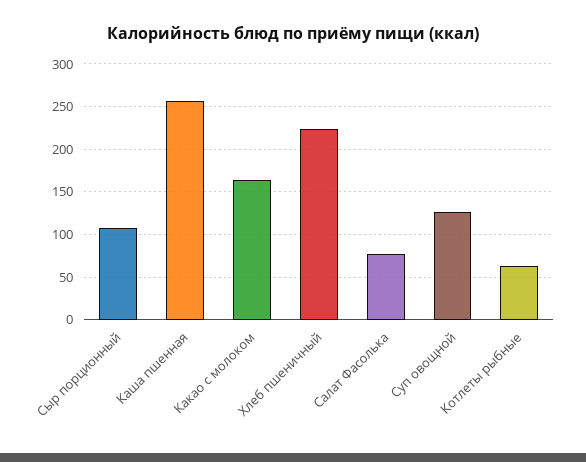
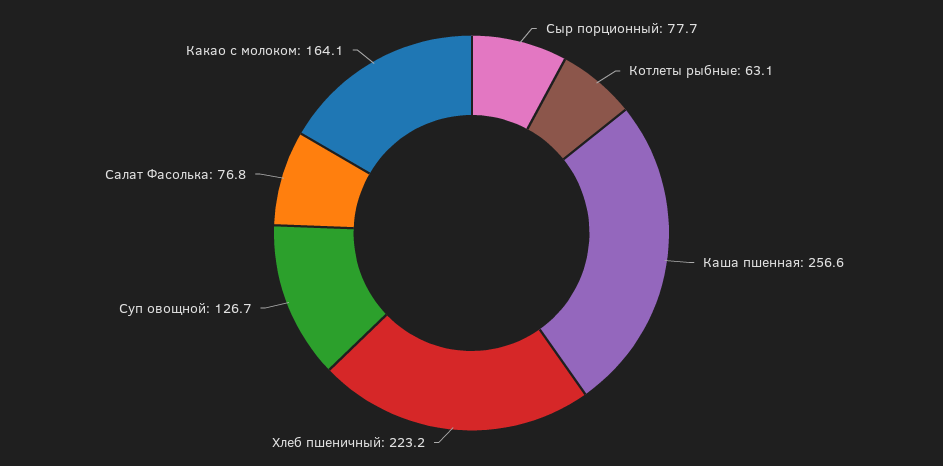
  {
-   "Сыр порционный": 110,
+   "Сыр порционный": 77.7,
    "Каша пшенная": 256.6,
    "Какао с молоком": 164.1,
    "Хлеб пшеничный": 223.2,
    "Салат Фасолька": 76.8,
    "Суп овощной": 126.7,
    "Котлеты рыбные": 63.1
  }

